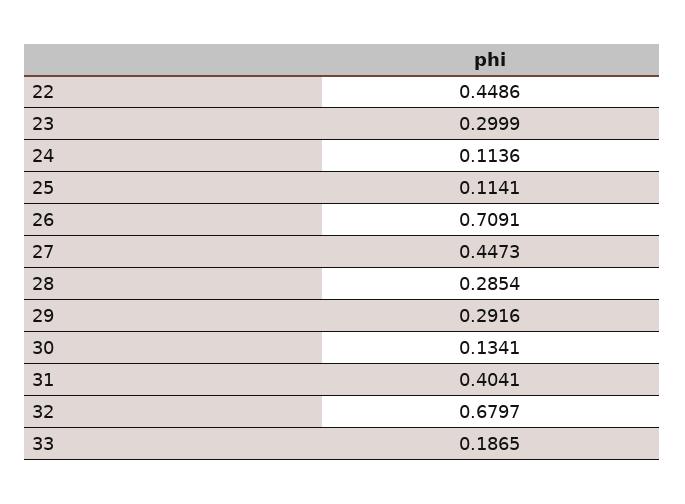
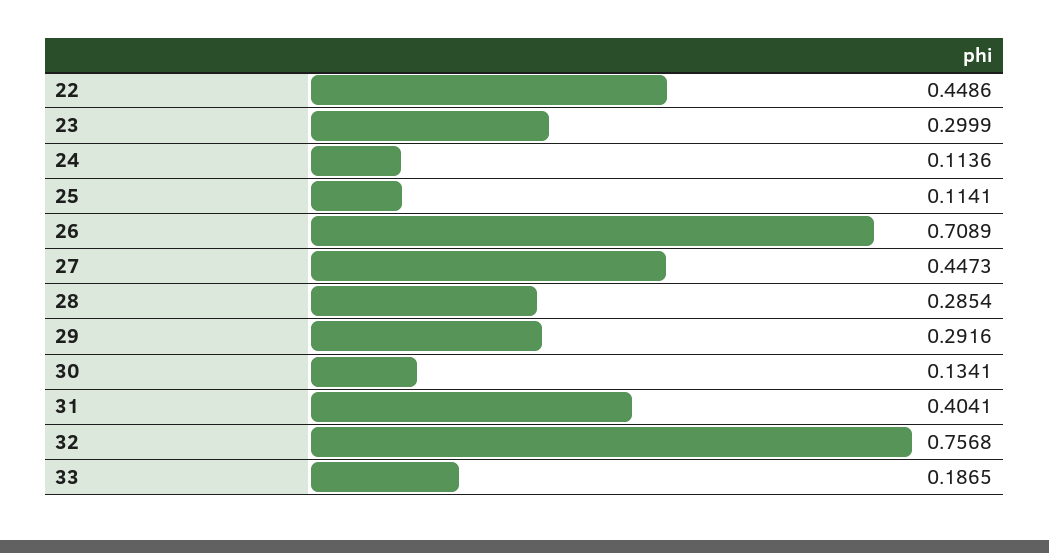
  {
    "22": 0.4486,
    "23": 0.2999,
    "24": 0.1136,
    "25": 0.1141,
-   "26": 0.7091,
+   "26": 0.7089,
    "27": 0.4473,
    "28": 0.2854,
    "29": 0.2916,
    "30": 0.1341,
    "31": 0.4041,
-   "32": 0.6797,
+   "32": 0.7568,
    "33": 0.1865
  }

